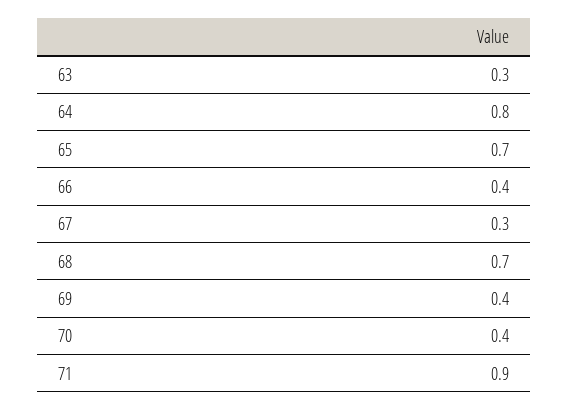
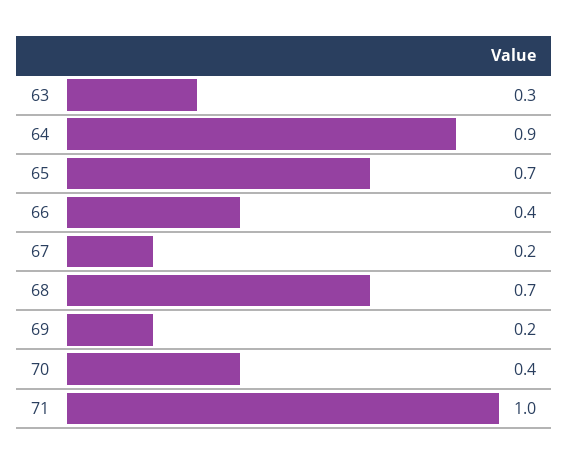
  {
    "63": 0.3,
-   "64": 0.8,
+   "64": 0.9,
    "65": 0.7,
    "66": 0.4,
-   "67": 0.3,
+   "67": 0.2,
    "68": 0.7,
-   "69": 0.4,
+   "69": 0.2,
    "70": 0.4,
-   "71": 0.9
+   "71": 1
  }

